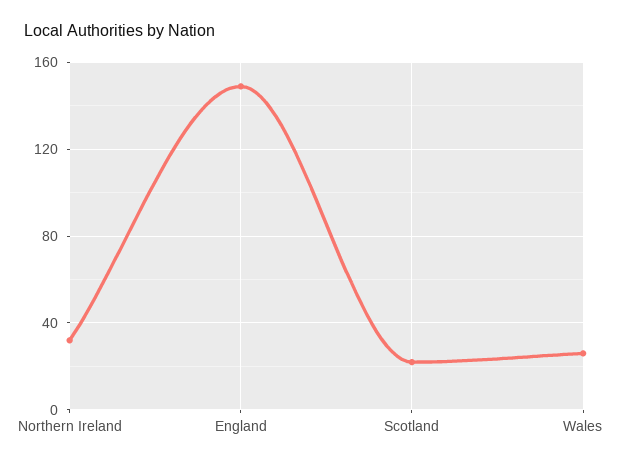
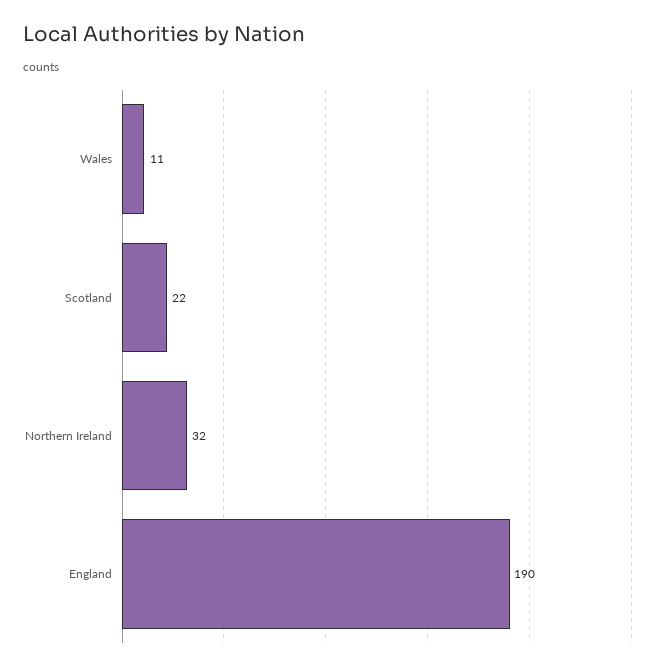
  {
    "Northern Ireland": 32,
-   "England": 150,
+   "England": 190,
    "Scotland": 22,
-   "Wales": 25
+   "Wales": 11
  }

